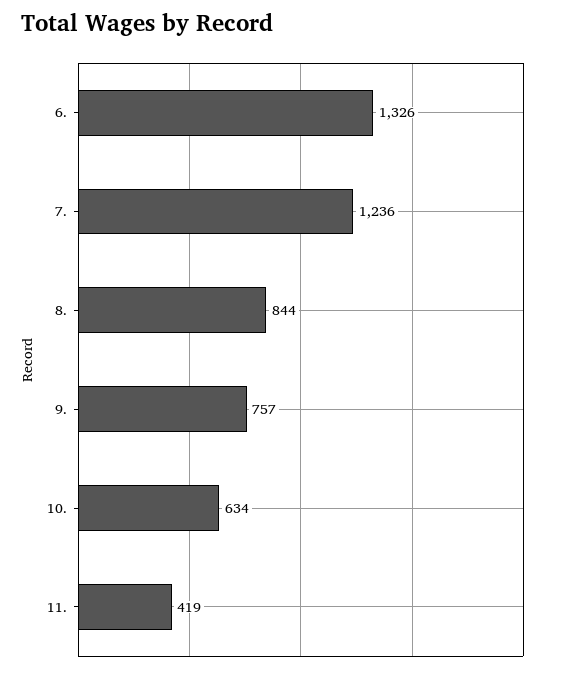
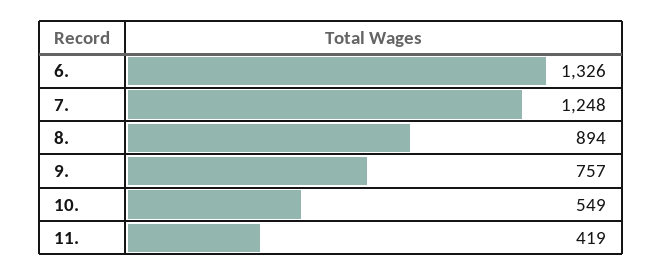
  {
    "6.": 1326,
-   "7.": 1236,
+   "7.": 1248,
-   "8.": 844,
+   "8.": 894,
    "9.": 757,
-   "10.": 634,
+   "10.": 549,
    "11.": 419
  }

